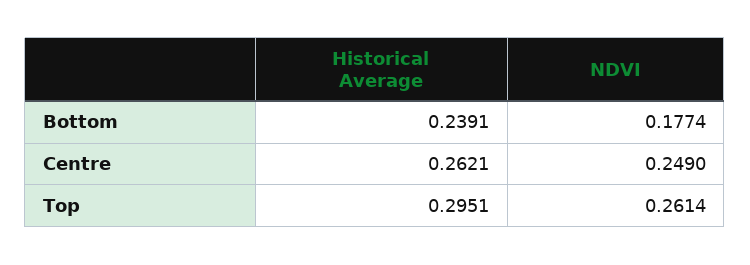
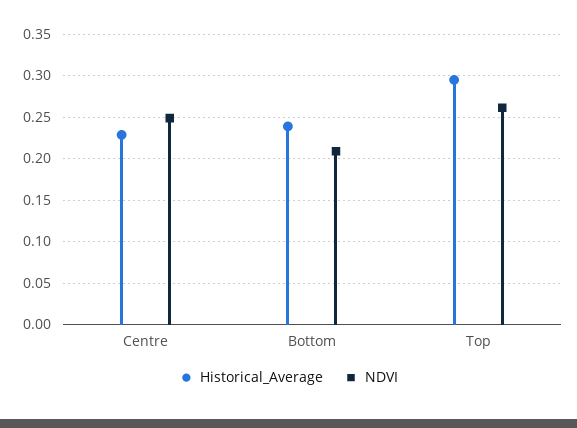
  {
    "Historical Average": {
      "Bottom": 0.2391,
-     "Centre": 0.2621,
+     "Centre": 0.23,
      "Top": 0.2951
    },
    "NDVI": {
-     "Bottom": 0.1774,
+     "Bottom": 0.21,
      "Centre": 0.249,
      "Top": 0.2614
    }
  }

